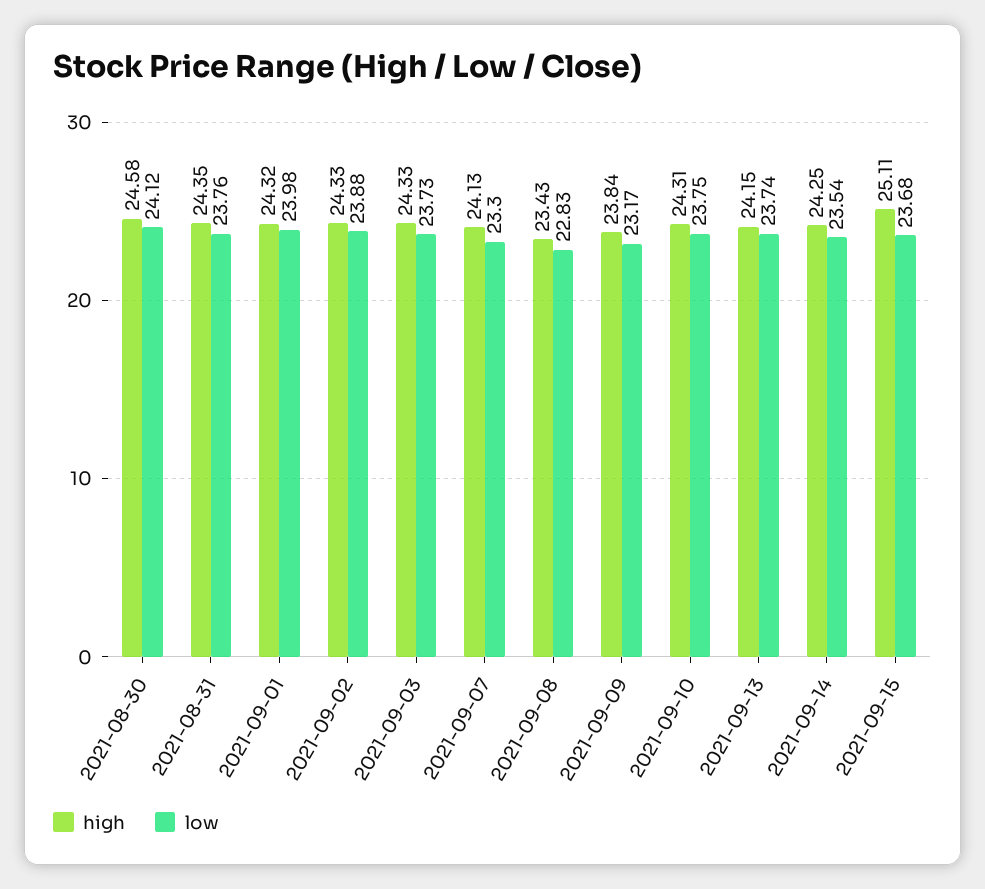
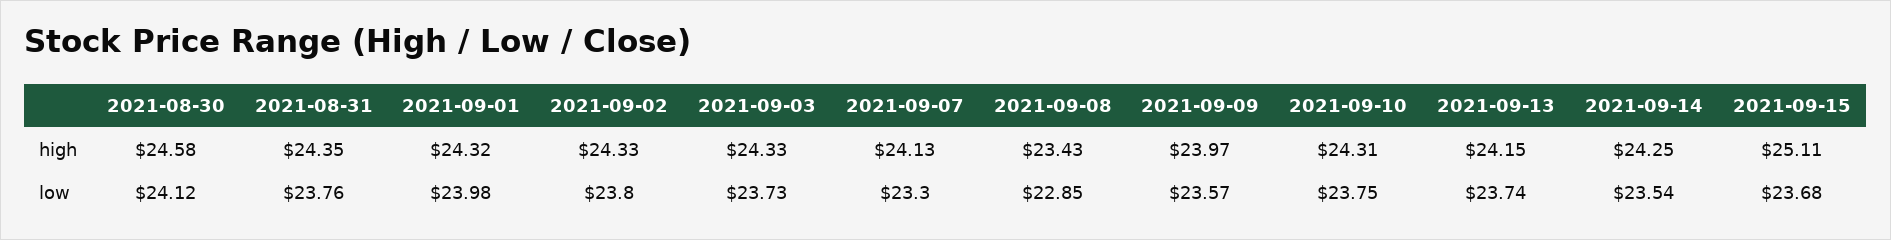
  {
    "high": {
      "2021-08-30": 24.58,
      "2021-08-31": 24.35,
      "2021-09-01": 24.32,
      "2021-09-02": 24.33,
      "2021-09-03": 24.33,
      "2021-09-07": 24.13,
      "2021-09-08": 23.43,
-     "2021-09-09": 23.84,
+     "2021-09-09": 23.97,
      "2021-09-10": 24.31,
      "2021-09-13": 24.15,
      "2021-09-14": 24.25,
      "2021-09-15": 25.11
    },
    "low": {
      "2021-08-30": 24.12,
      "2021-08-31": 23.76,
      "2021-09-01": 23.98,
-     "2021-09-02": 23.88,
+     "2021-09-02": 23.8,
      "2021-09-03": 23.73,
      "2021-09-07": 23.3,
-     "2021-09-08": 22.83,
+     "2021-09-08": 22.85,
-     "2021-09-09": 23.17,
+     "2021-09-09": 23.57,
      "2021-09-10": 23.75,
      "2021-09-13": 23.74,
      "2021-09-14": 23.54,
      "2021-09-15": 23.68
    }
  }

